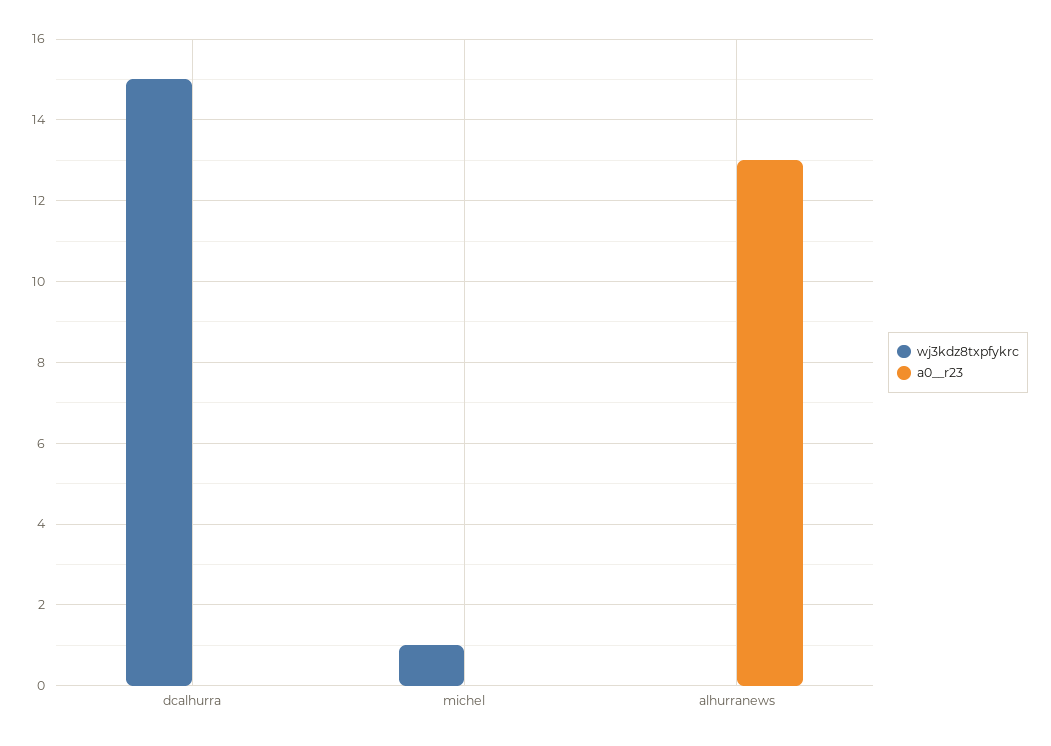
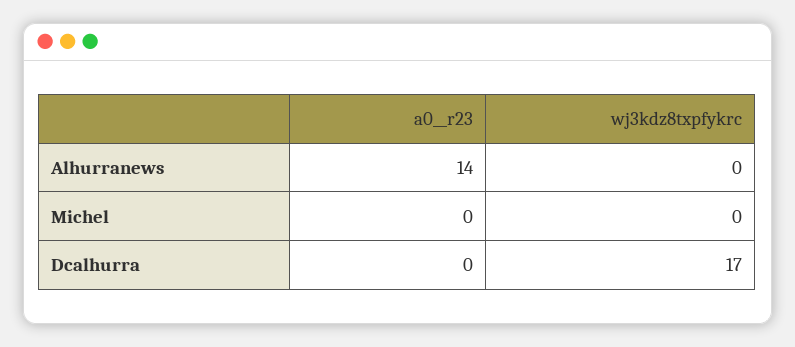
  {
    "wj3kdz8txpfykrc": {
-     "dcalhurra": 15,
+     "dcalhurra": 17,
-     "michel": 1,
+     "michel": 0,
      "alhurranews": 0
    },
    "a0__r23": {
      "dcalhurra": 0,
      "michel": 0,
-     "alhurranews": 13
+     "alhurranews": 14
    }
  }

